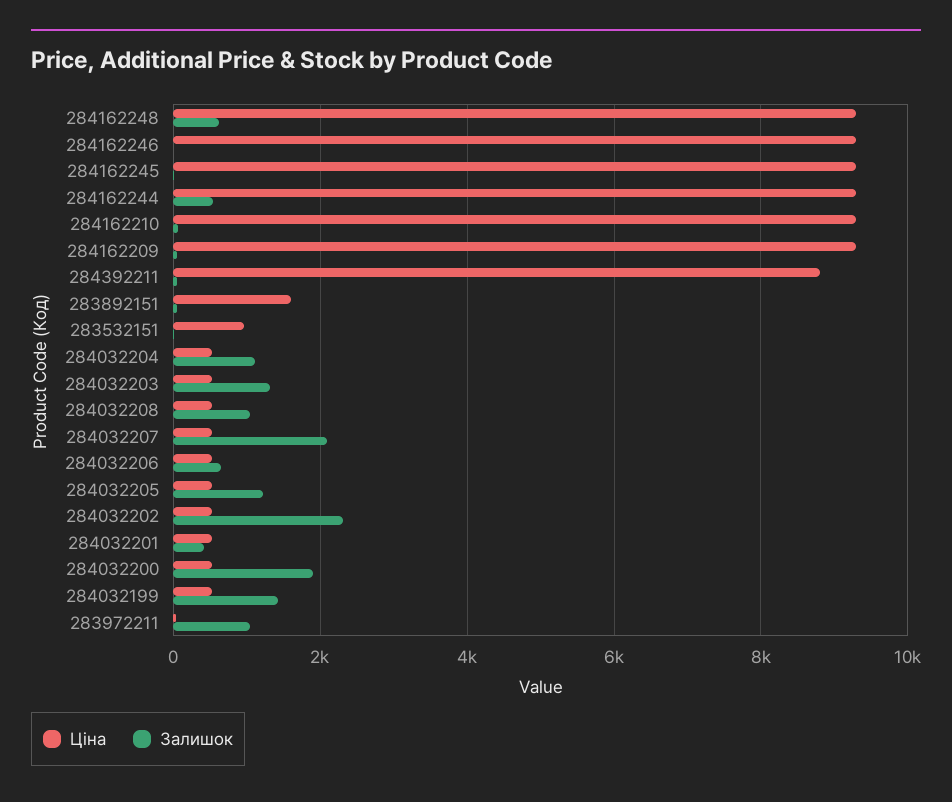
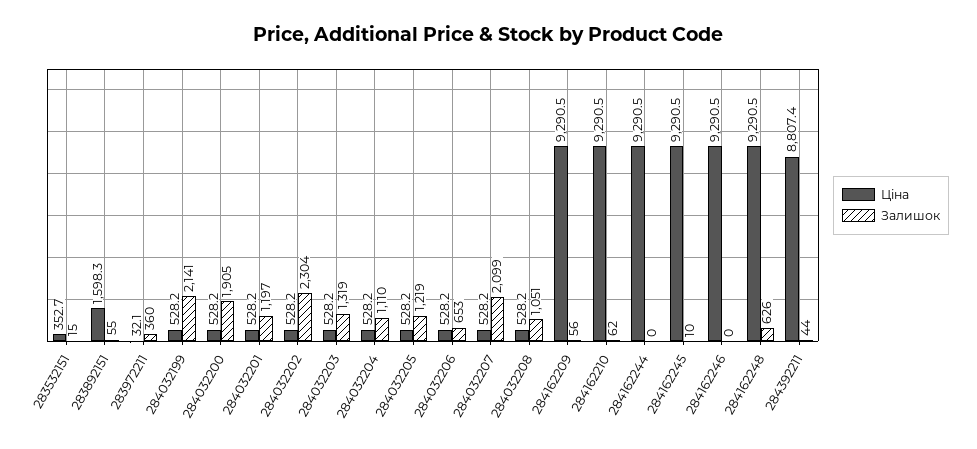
  {
    "Ціна": {
      "284162248": 9290.5,
      "284162246": 9290.5,
      "284162245": 9290.5,
      "284162244": 9290.5,
      "284162210": 9290.5,
      "284162209": 9290.5,
      "284392211": 8807.4,
      "283892151": 1598.3,
-     "283532151": 1000,
+     "283532151": 352.7,
      "284032204": 528.2,
      "284032203": 528.2,
      "284032208": 528.2,
      "284032207": 528.2,
      "284032206": 528.2,
      "284032205": 528.2,
      "284032202": 528.2,
      "284032201": 528.2,
      "284032200": 528.2,
      "284032199": 528.2,
      "283972211": 32.1
    },
    "Залишок": {
      "284162248": 626,
      "284162246": 0,
      "284162245": 10,
-     "284162244": 600,
+     "284162244": 0,
      "284162210": 62,
      "284162209": 56,
      "284392211": 44,
      "283892151": 55,
      "283532151": 15,
      "284032204": 1110,
      "284032203": 1319,
      "284032208": 1051,
      "284032207": 2099,
      "284032206": 653,
      "284032205": 1219,
      "284032202": 2304,
-     "284032201": 400,
+     "284032201": 1197,
      "284032200": 1905,
-     "284032199": 1400,
+     "284032199": 2141,
-     "283972211": 1000
+     "283972211": 360
    }
  }

